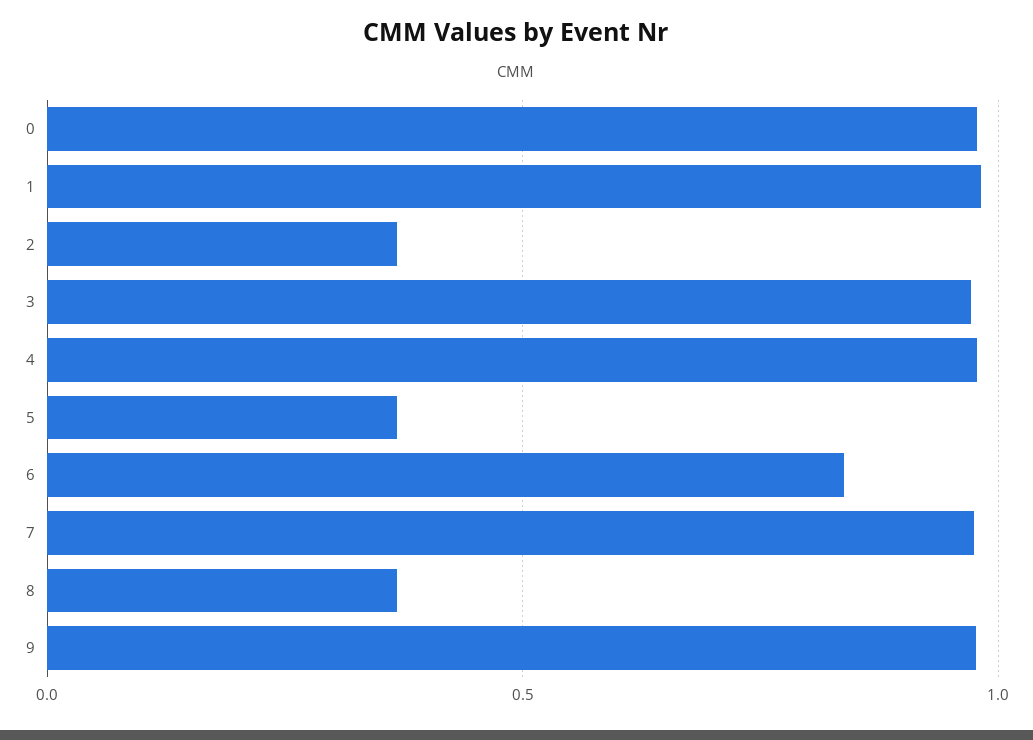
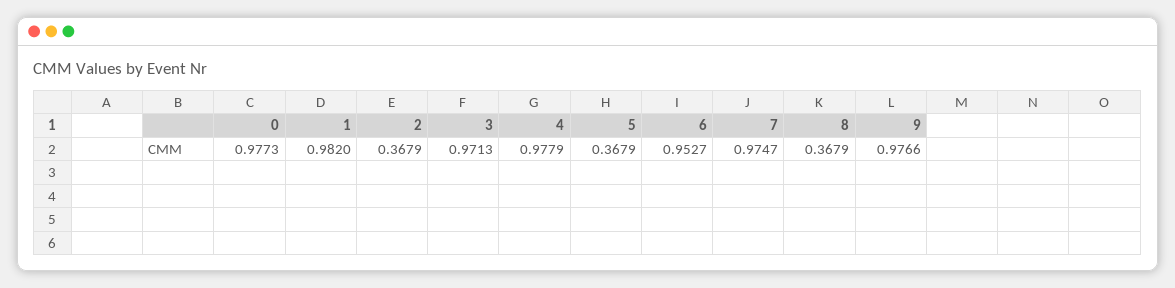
  {
    "0": 0.9773,
    "1": 0.982,
    "2": 0.3679,
    "3": 0.9713,
    "4": 0.9779,
    "5": 0.3679,
-   "6": 0.85,
+   "6": 0.9527,
    "7": 0.9747,
    "8": 0.3679,
    "9": 0.9766
  }

